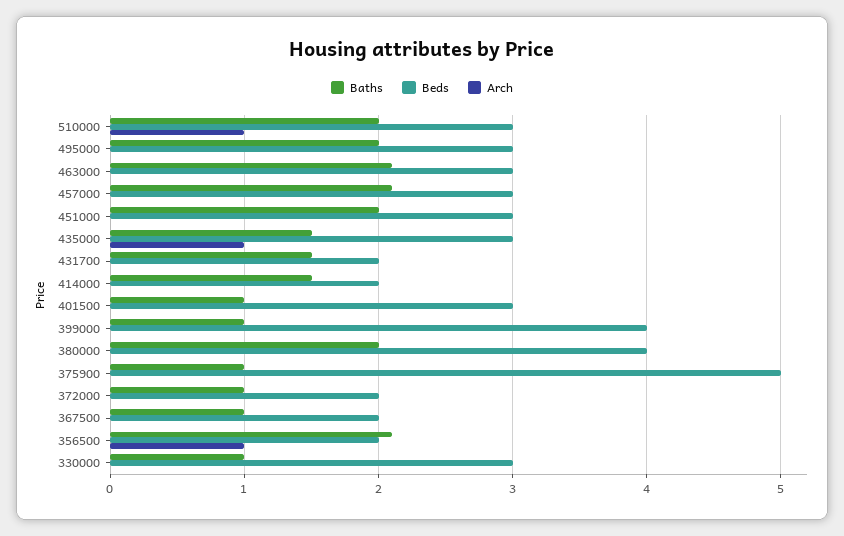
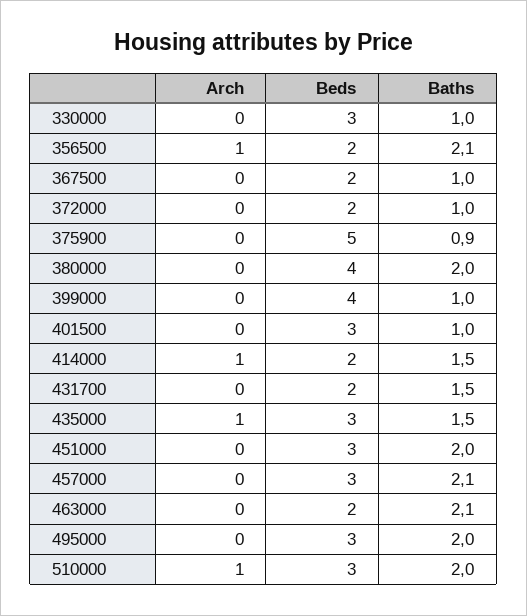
  {
    "Baths": {
      "510000": 2,
      "495000": 2,
      "463000": 2.1,
      "457000": 2.1,
      "451000": 2,
      "435000": 1.5,
      "431700": 1.5,
      "414000": 1.5,
      "401500": 1,
      "399000": 1,
      "380000": 2,
-     "375900": 1,
+     "375900": 0.9,
      "372000": 1,
      "367500": 1,
      "356500": 2.1,
      "330000": 1
    },
    "Beds": {
      "510000": 3,
      "495000": 3,
-     "463000": 3,
+     "463000": 2,
      "457000": 3,
      "451000": 3,
      "435000": 3,
      "431700": 2,
      "414000": 2,
      "401500": 3,
      "399000": 4,
      "380000": 4,
      "375900": 5,
      "372000": 2,
      "367500": 2,
      "356500": 2,
      "330000": 3
    },
    "Arch": {
      "510000": 1,
      "495000": 0,
      "463000": 0,
      "457000": 0,
      "451000": 0,
      "435000": 1,
      "431700": 0,
-     "414000": 0,
+     "414000": 1,
      "401500": 0,
      "399000": 0,
      "380000": 0,
      "375900": 0,
      "372000": 0,
      "367500": 0,
      "356500": 1,
      "330000": 0
    }
  }

